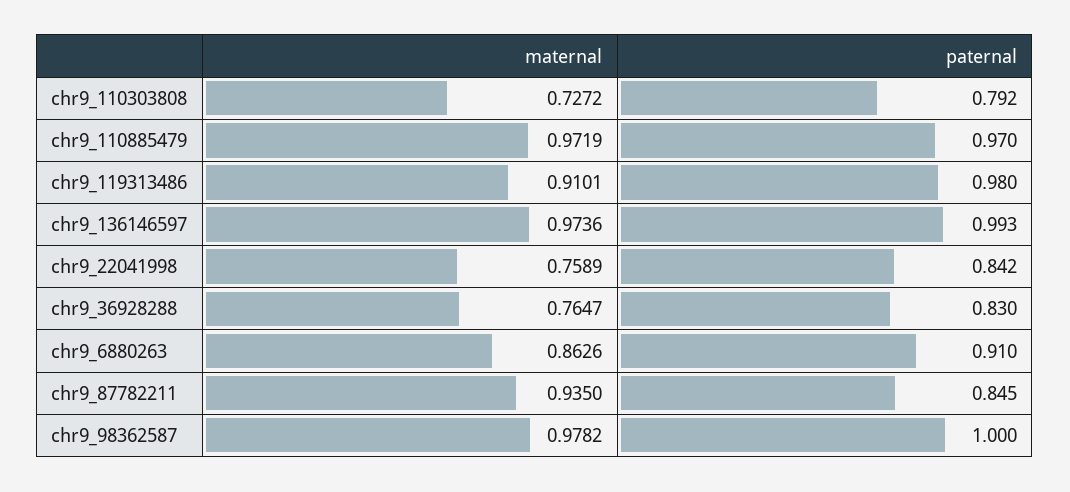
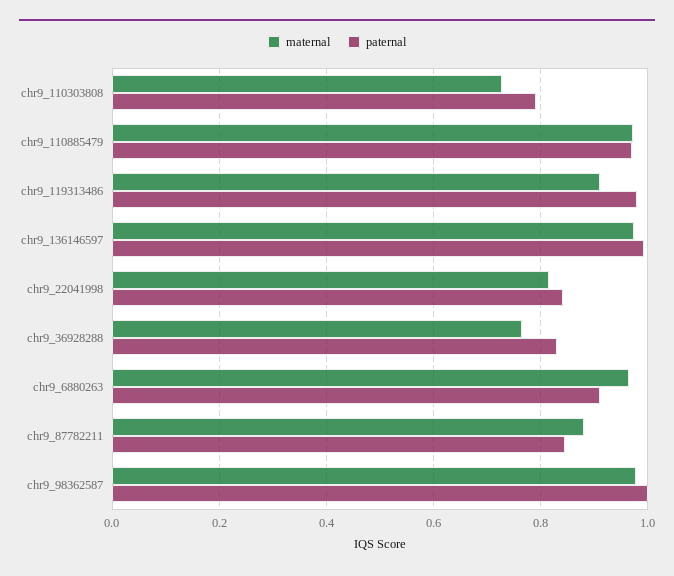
  {
    "maternal": {
      "chr9_110303808": 0.7272,
      "chr9_110885479": 0.9719,
      "chr9_119313486": 0.9101,
      "chr9_136146597": 0.9736,
-     "chr9_22041998": 0.7589,
+     "chr9_22041998": 0.82,
      "chr9_36928288": 0.7647,
-     "chr9_6880263": 0.8626,
+     "chr9_6880263": 0.96,
-     "chr9_87782211": 0.935,
+     "chr9_87782211": 0.88,
      "chr9_98362587": 0.9782
    },
    "paternal": {
      "chr9_110303808": 0.792,
      "chr9_110885479": 0.97,
      "chr9_119313486": 0.98,
      "chr9_136146597": 0.993,
      "chr9_22041998": 0.842,
      "chr9_36928288": 0.83,
      "chr9_6880263": 0.91,
      "chr9_87782211": 0.845,
      "chr9_98362587": 1
    }
  }

